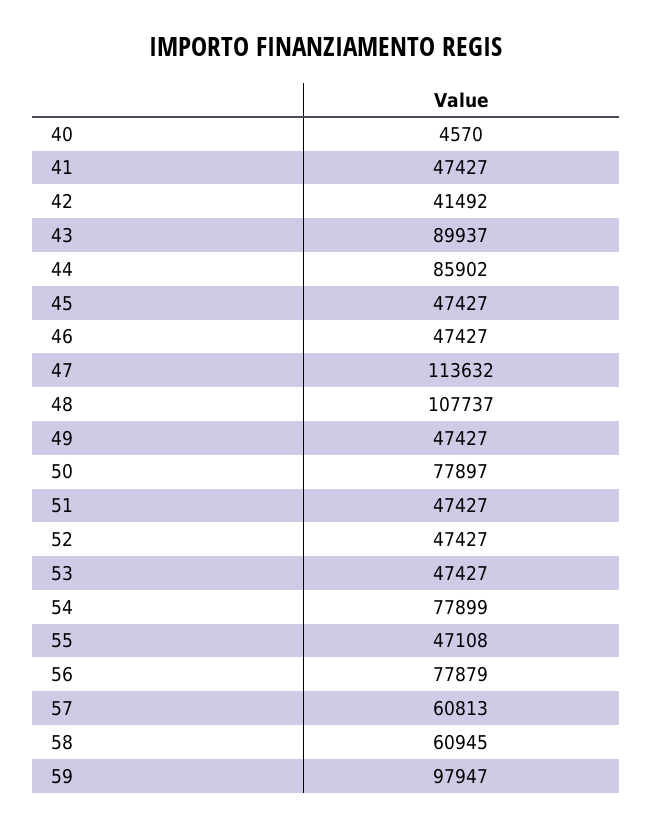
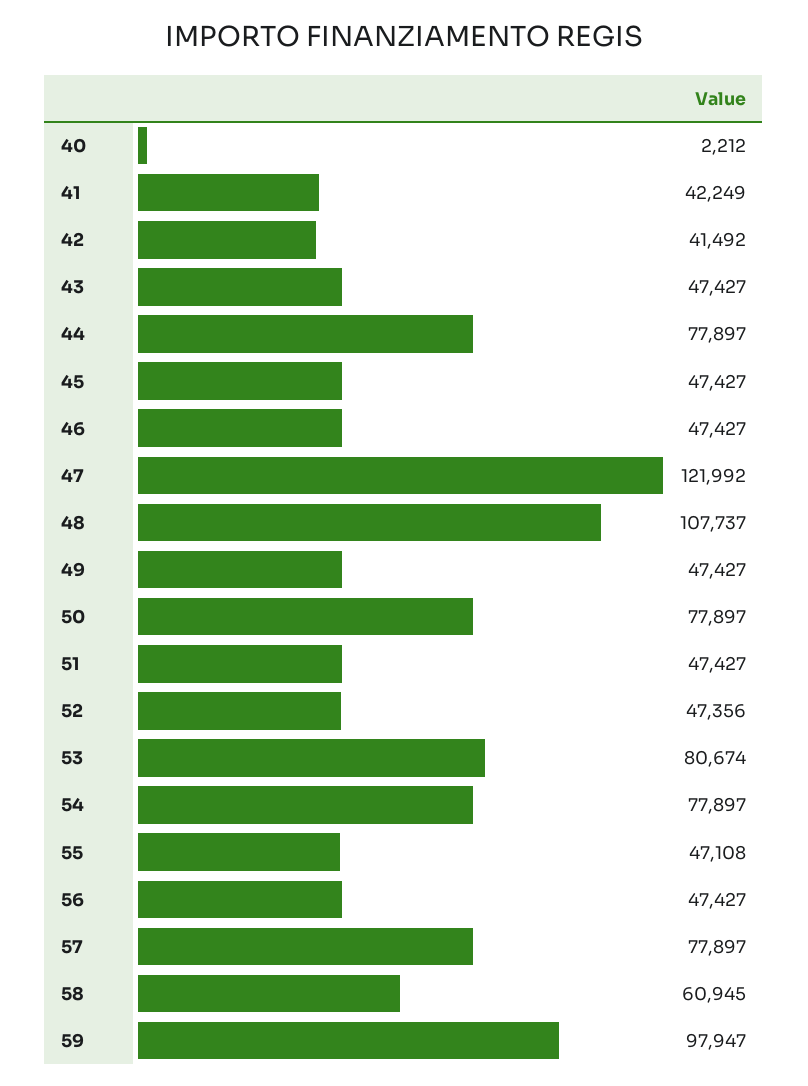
  {
-   "40": 4570,
+   "40": 2212,
-   "41": 47427,
+   "41": 42249,
    "42": 41492,
-   "43": 89937,
+   "43": 47427,
-   "44": 85902,
+   "44": 77897,
    "45": 47427,
    "46": 47427,
-   "47": 113632,
+   "47": 121992,
    "48": 107737,
    "49": 47427,
    "50": 77897,
    "51": 47427,
-   "52": 47427,
+   "52": 47356,
-   "53": 47427,
+   "53": 80674,
-   "54": 77899,
+   "54": 77897,
    "55": 47108,
-   "56": 77879,
+   "56": 47427,
-   "57": 60813,
+   "57": 77897,
    "58": 60945,
    "59": 97947
  }

